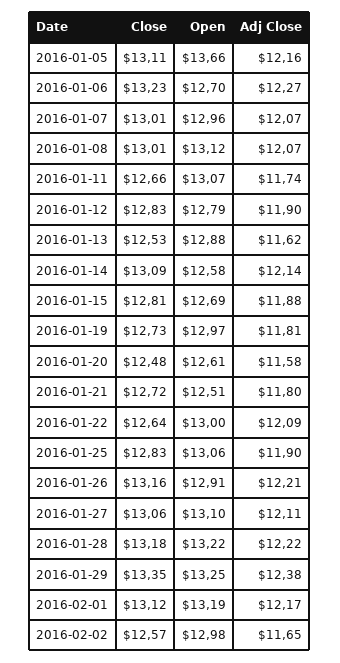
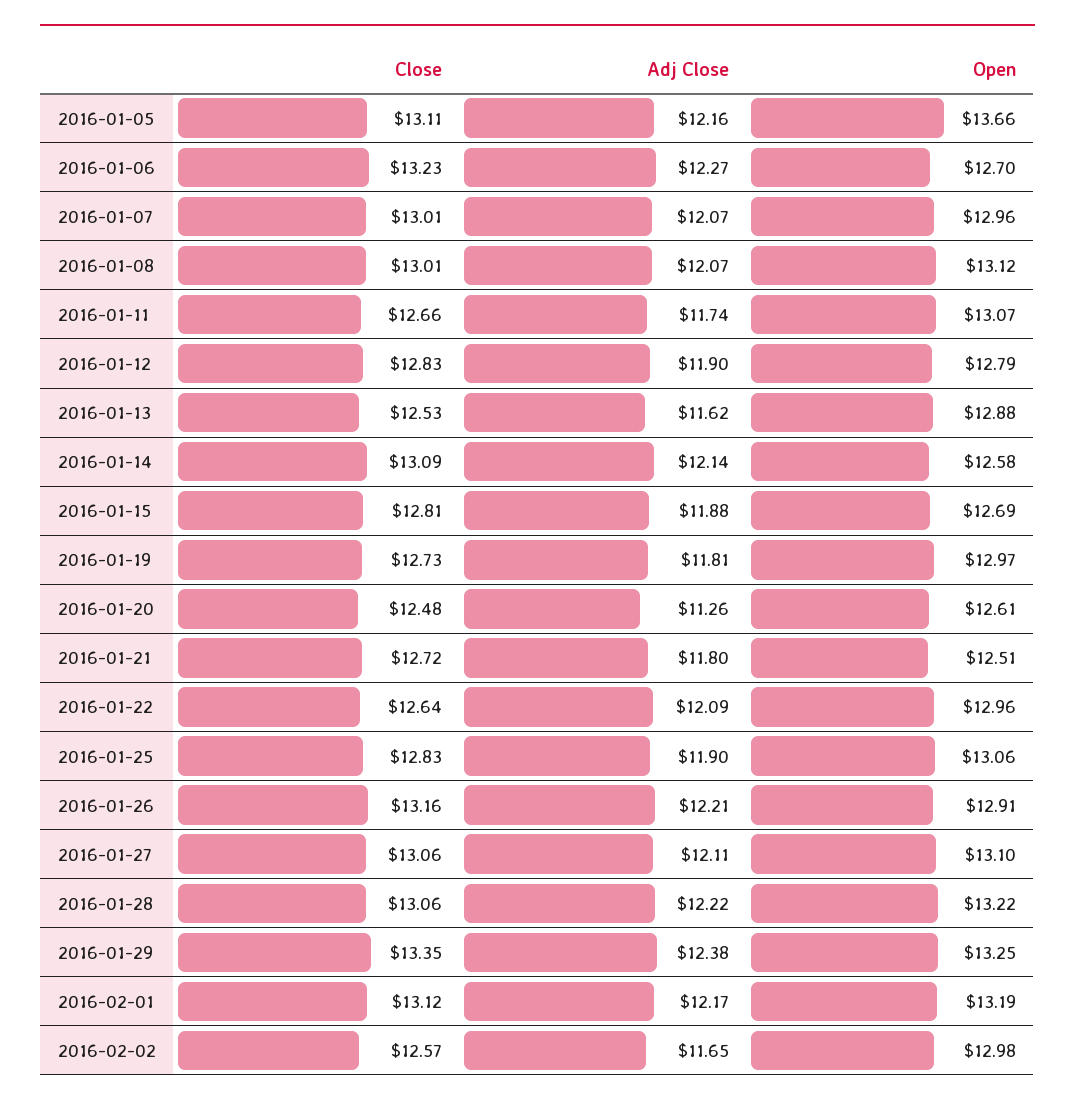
  {
    "Close": {
      "2016-01-05": 13.11,
      "2016-01-06": 13.23,
      "2016-01-07": 13.01,
      "2016-01-08": 13.01,
      "2016-01-11": 12.66,
      "2016-01-12": 12.83,
      "2016-01-13": 12.53,
      "2016-01-14": 13.09,
      "2016-01-15": 12.81,
      "2016-01-19": 12.73,
      "2016-01-20": 12.48,
      "2016-01-21": 12.72,
      "2016-01-22": 12.64,
      "2016-01-25": 12.83,
      "2016-01-26": 13.16,
      "2016-01-27": 13.06,
-     "2016-01-28": 13.18,
+     "2016-01-28": 13.06,
      "2016-01-29": 13.35,
      "2016-02-01": 13.12,
      "2016-02-02": 12.57
    },
    "Open": {
      "2016-01-05": 13.66,
      "2016-01-06": 12.7,
      "2016-01-07": 12.96,
      "2016-01-08": 13.12,
      "2016-01-11": 13.07,
      "2016-01-12": 12.79,
      "2016-01-13": 12.88,
      "2016-01-14": 12.58,
      "2016-01-15": 12.69,
      "2016-01-19": 12.97,
      "2016-01-20": 12.61,
      "2016-01-21": 12.51,
-     "2016-01-22": 13,
+     "2016-01-22": 12.96,
      "2016-01-25": 13.06,
      "2016-01-26": 12.91,
      "2016-01-27": 13.1,
      "2016-01-28": 13.22,
      "2016-01-29": 13.25,
      "2016-02-01": 13.19,
      "2016-02-02": 12.98
    },
    "Adj Close": {
      "2016-01-05": 12.16,
      "2016-01-06": 12.27,
      "2016-01-07": 12.07,
      "2016-01-08": 12.07,
      "2016-01-11": 11.74,
      "2016-01-12": 11.9,
      "2016-01-13": 11.62,
      "2016-01-14": 12.14,
      "2016-01-15": 11.88,
      "2016-01-19": 11.81,
-     "2016-01-20": 11.58,
+     "2016-01-20": 11.26,
      "2016-01-21": 11.8,
      "2016-01-22": 12.09,
      "2016-01-25": 11.9,
      "2016-01-26": 12.21,
      "2016-01-27": 12.11,
      "2016-01-28": 12.22,
      "2016-01-29": 12.38,
      "2016-02-01": 12.17,
      "2016-02-02": 11.65
    }
  }

